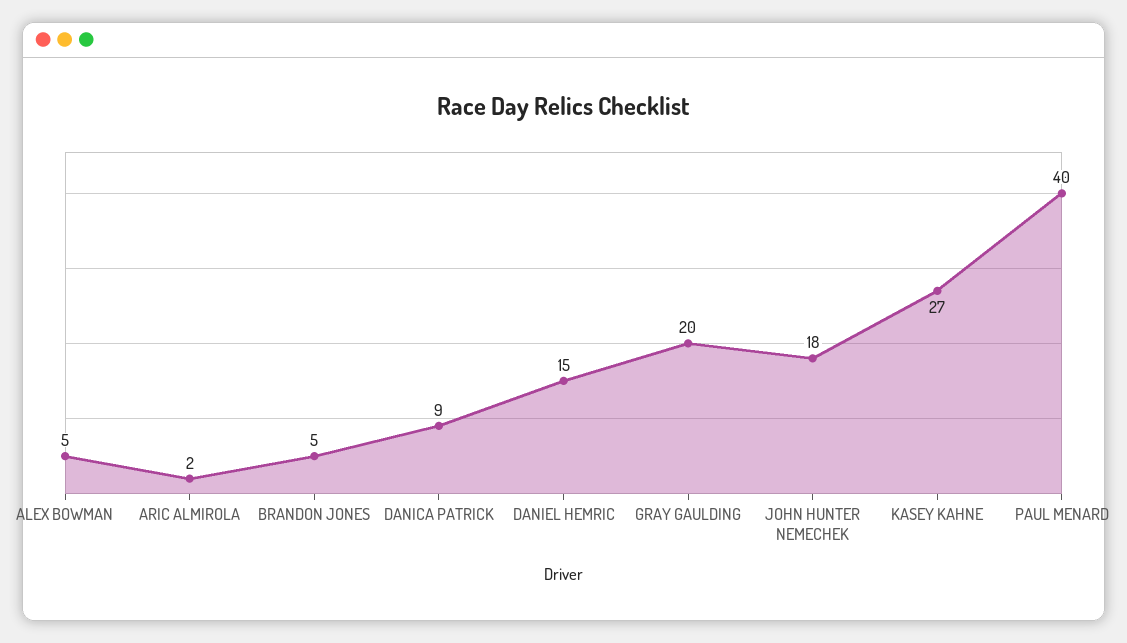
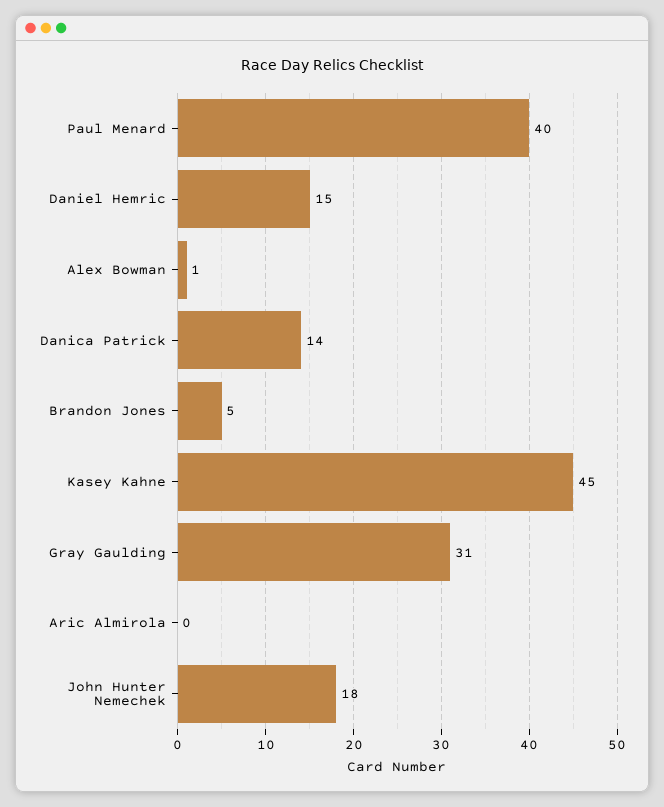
  {
-   "ALEX BOWMAN": 5,
+   "ALEX BOWMAN": 1,
-   "ARIC ALMIROLA": 2,
+   "ARIC ALMIROLA": 0,
    "BRANDON JONES": 5,
-   "DANICA PATRICK": 9,
+   "DANICA PATRICK": 14,
    "DANIEL HEMRIC": 15,
-   "GRAY GAULDING": 20,
+   "GRAY GAULDING": 31,
    "JOHN HUNTER NEMECHEK": 18,
-   "KASEY KAHNE": 27,
+   "KASEY KAHNE": 45,
    "PAUL MENARD": 40
  }

